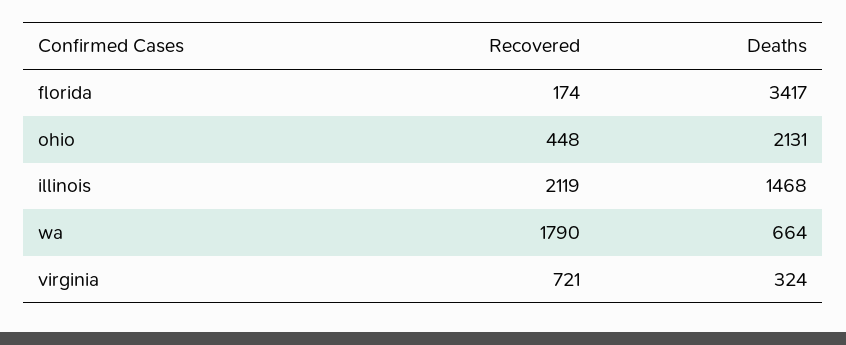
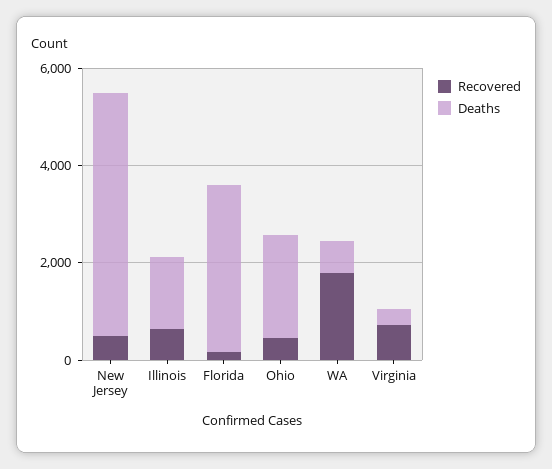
  {
    "Recovered": {
      "florida": 174,
      "ohio": 448,
-     "illinois": 2119,
+     "illinois": 500,
      "wa": 1790,
-     "virginia": 721
+     "virginia": 721,
+     "New Jersey": 500
    },
    "Deaths": {
      "florida": 3417,
      "ohio": 2131,
      "illinois": 1468,
      "wa": 664,
-     "virginia": 324
+     "virginia": 324,
+     "New Jersey": 5000
    }
  }

